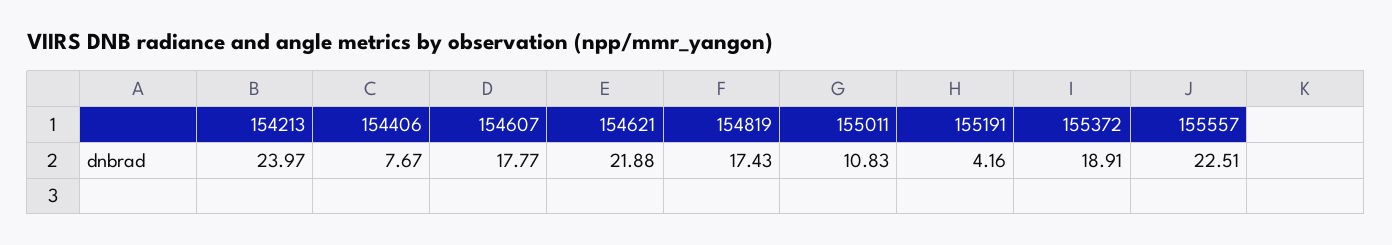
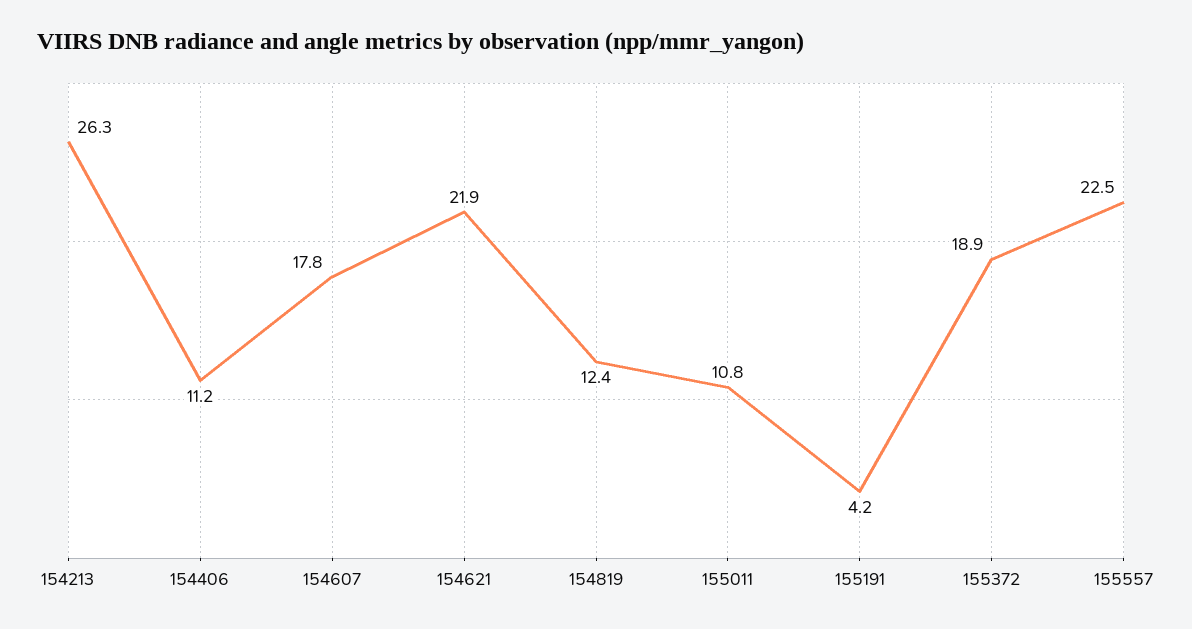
  {
-   "154213": 23.97,
+   "154213": 26.3,
-   "154406": 7.67,
+   "154406": 11.2,
    "154607": 17.77,
    "154621": 21.88,
-   "154819": 17.43,
+   "154819": 12.4,
    "155011": 10.83,
    "155191": 4.16,
    "155372": 18.91,
    "155557": 22.51
  }

